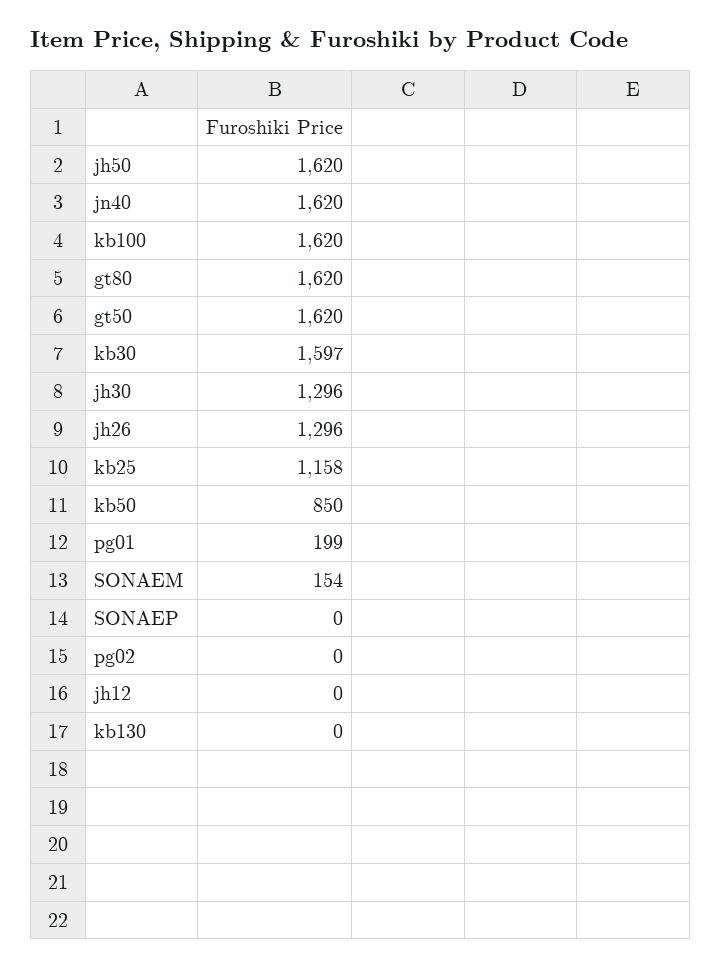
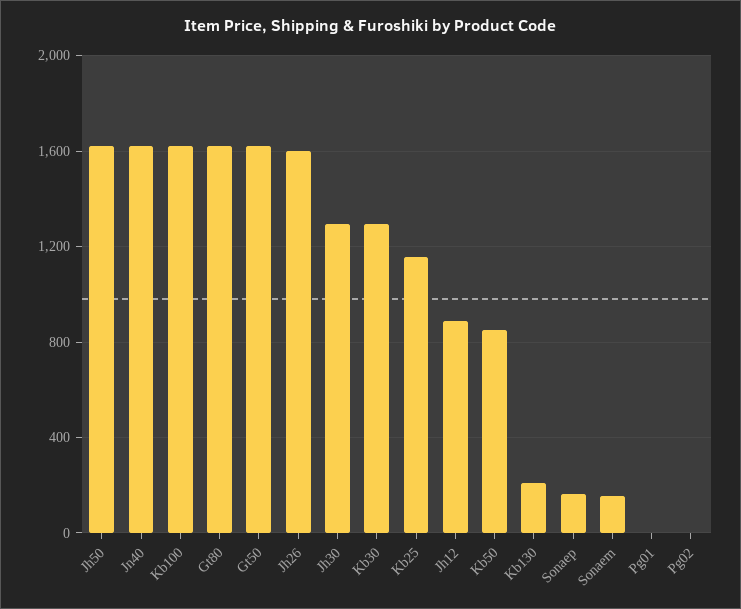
  {
    "jh50": 1620,
    "jn40": 1620,
    "kb100": 1620,
    "gt80": 1620,
    "gt50": 1620,
-   "kb30": 1597,
+   "kb30": 1300,
    "jh30": 1296,
-   "jh26": 1296,
+   "jh26": 1600,
    "kb25": 1158,
    "kb50": 850,
-   "pg01": 199,
+   "pg01": 0,
    "SONAEM": 154,
-   "SONAEP": 0,
+   "SONAEP": 150,
    "pg02": 0,
-   "jh12": 0,
+   "jh12": 900,
-   "kb130": 0
+   "kb130": 200
  }

